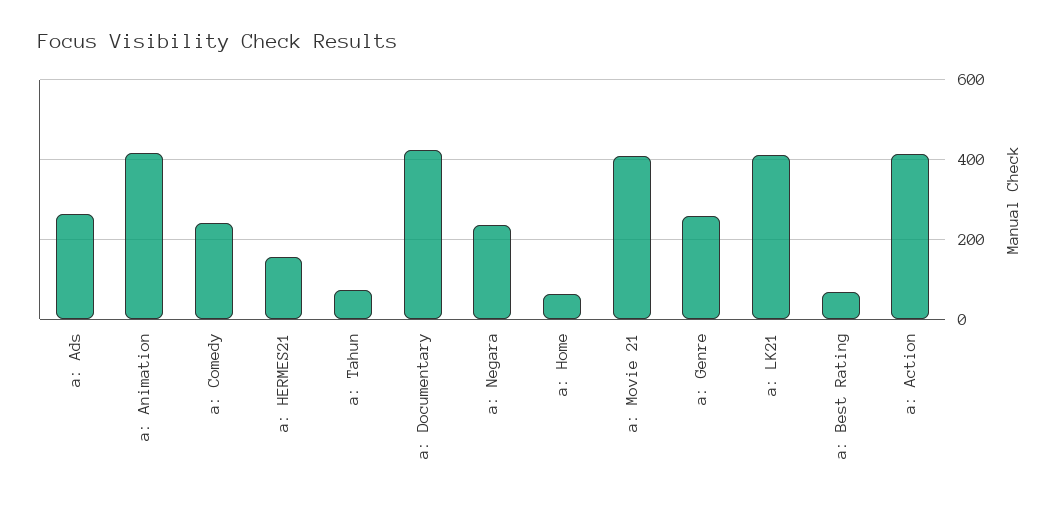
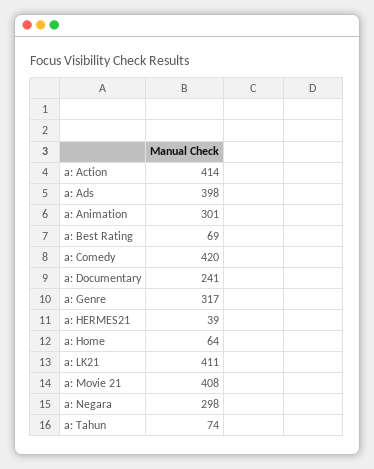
  {
-   "a: Ads": 260,
+   "a: Ads": 398,
-   "a: Animation": 420,
+   "a: Animation": 301,
-   "a: Comedy": 240,
+   "a: Comedy": 420,
-   "a: HERMES21": 160,
+   "a: HERMES21": 39,
    "a: Tahun": 74,
-   "a: Documentary": 420,
+   "a: Documentary": 241,
-   "a: Negara": 240,
+   "a: Negara": 298,
    "a: Home": 64,
    "a: Movie 21": 408,
-   "a: Genre": 260,
+   "a: Genre": 317,
    "a: LK21": 411,
    "a: Best Rating": 69,
    "a: Action": 414
  }

